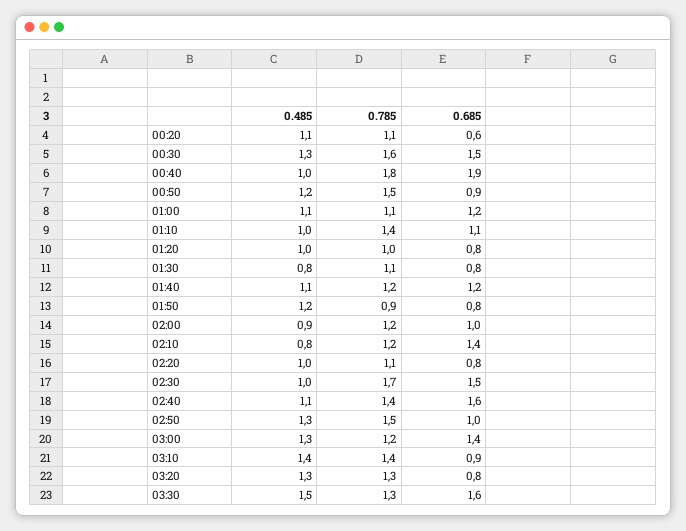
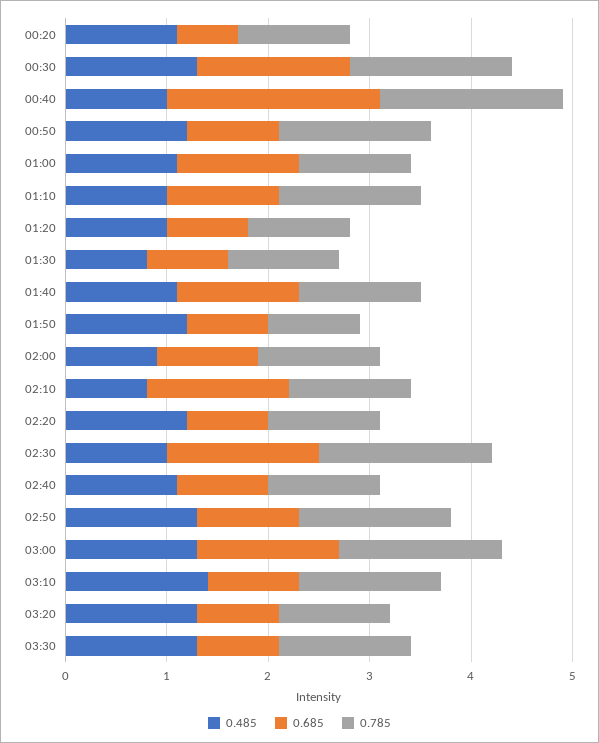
  {
    "0.485": {
      "00:20": 1.1,
      "00:30": 1.3,
      "00:40": 1,
      "00:50": 1.2,
      "01:00": 1.1,
      "01:10": 1,
      "01:20": 1,
      "01:30": 0.8,
      "01:40": 1.1,
      "01:50": 1.2,
      "02:00": 0.9,
      "02:10": 0.8,
-     "02:20": 1,
+     "02:20": 1.2,
      "02:30": 1,
      "02:40": 1.1,
      "02:50": 1.3,
      "03:00": 1.3,
      "03:10": 1.4,
      "03:20": 1.3,
-     "03:30": 1.5
+     "03:30": 1.3
    },
    "0.785": {
      "00:20": 1.1,
      "00:30": 1.6,
      "00:40": 1.8,
      "00:50": 1.5,
      "01:00": 1.1,
      "01:10": 1.4,
      "01:20": 1,
      "01:30": 1.1,
      "01:40": 1.2,
      "01:50": 0.9,
      "02:00": 1.2,
      "02:10": 1.2,
      "02:20": 1.1,
      "02:30": 1.7,
-     "02:40": 1.4,
+     "02:40": 1.1,
      "02:50": 1.5,
-     "03:00": 1.2,
+     "03:00": 1.6,
      "03:10": 1.4,
-     "03:20": 1.3,
+     "03:20": 1.1,
      "03:30": 1.3
    },
    "0.685": {
      "00:20": 0.6,
      "00:30": 1.5,
-     "00:40": 1.9,
+     "00:40": 2.1,
      "00:50": 0.9,
      "01:00": 1.2,
      "01:10": 1.1,
      "01:20": 0.8,
      "01:30": 0.8,
      "01:40": 1.2,
      "01:50": 0.8,
      "02:00": 1,
      "02:10": 1.4,
      "02:20": 0.8,
      "02:30": 1.5,
-     "02:40": 1.6,
+     "02:40": 0.9,
      "02:50": 1,
      "03:00": 1.4,
      "03:10": 0.9,
      "03:20": 0.8,
-     "03:30": 1.6
+     "03:30": 0.8
    }
  }

